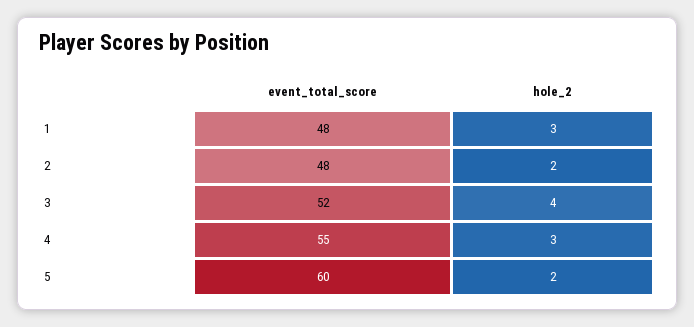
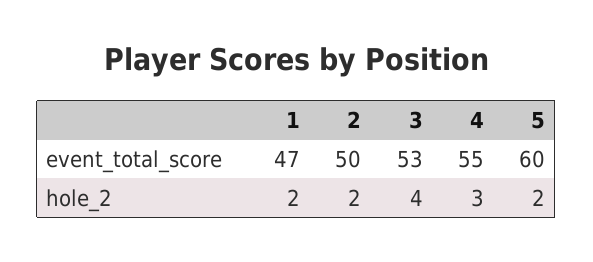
  {
    "event_total_score": {
-     "1": 48,
+     "1": 47,
-     "2": 48,
+     "2": 50,
-     "3": 52,
+     "3": 53,
      "4": 55,
      "5": 60
    },
    "hole_2": {
-     "1": 3,
+     "1": 2,
      "2": 2,
      "3": 4,
      "4": 3,
      "5": 2
    }
  }

